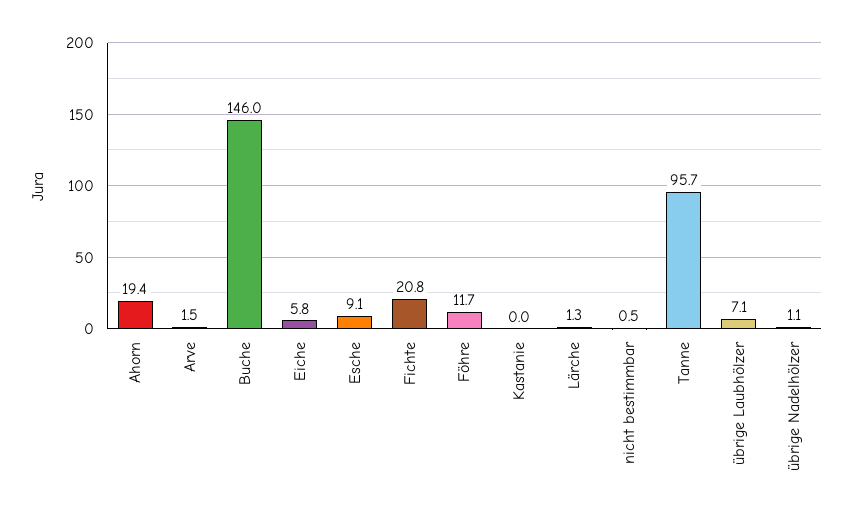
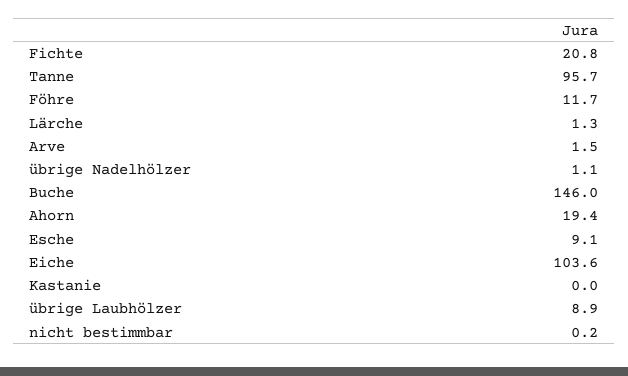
  {
    "Ahorn": 19.4,
    "Arve": 1.5,
    "Buche": 146,
-   "Eiche": 5.8,
+   "Eiche": 103.6,
    "Esche": 9.1,
    "Fichte": 20.8,
    "Föhre": 11.7,
    "Kastanie": 0,
    "Lärche": 1.3,
-   "nicht bestimmbar": 0.5,
+   "nicht bestimmbar": 0.2,
    "Tanne": 95.7,
-   "übrige Laubhölzer": 7.1,
+   "übrige Laubhölzer": 8.9,
    "übrige Nadelhölzer": 1.1
  }

